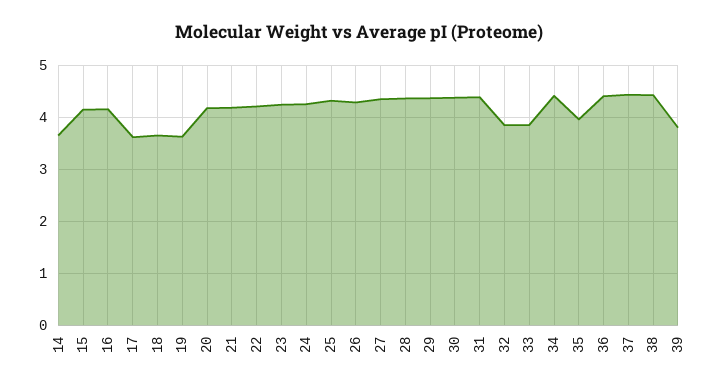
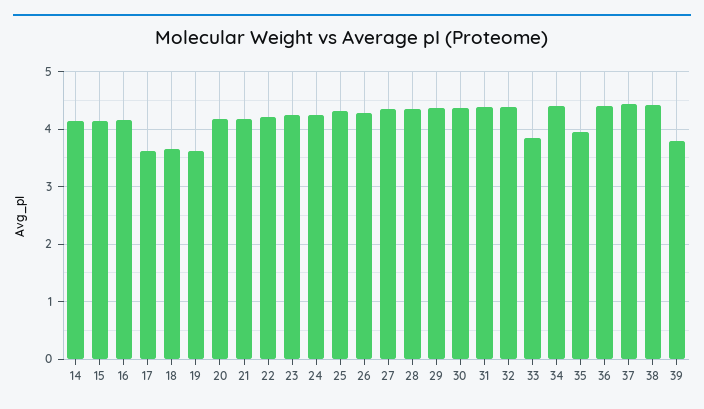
  {
-   "14": 3.6,
+   "14": 4.2,
    "15": 4.2,
    "16": 4.2,
    "17": 3.6,
    "18": 3.6,
    "19": 3.6,
    "20": 4.2,
    "21": 4.2,
    "22": 4.2,
    "23": 4.2,
    "24": 4.2,
    "25": 4.4,
    "26": 4.2,
    "27": 4.4,
    "28": 4.4,
    "29": 4.4,
    "30": 4.4,
    "31": 4.4,
-   "32": 3.8,
+   "32": 4.4,
    "33": 3.8,
    "34": 4.4,
    "35": 4,
    "36": 4.4,
    "37": 4.4,
    "38": 4.4,
    "39": 3.8
  }

